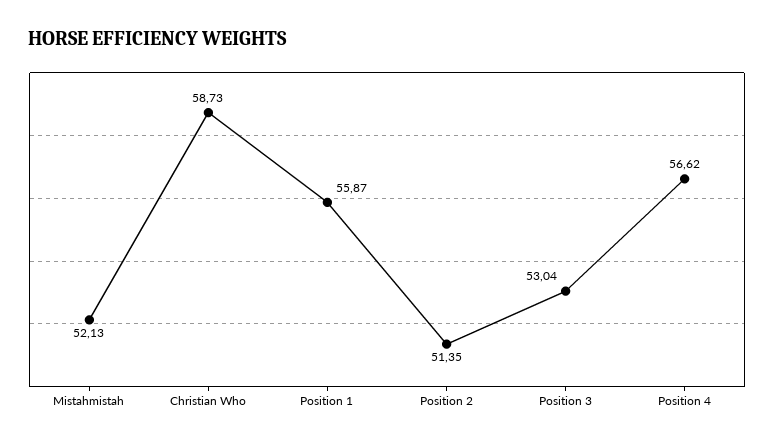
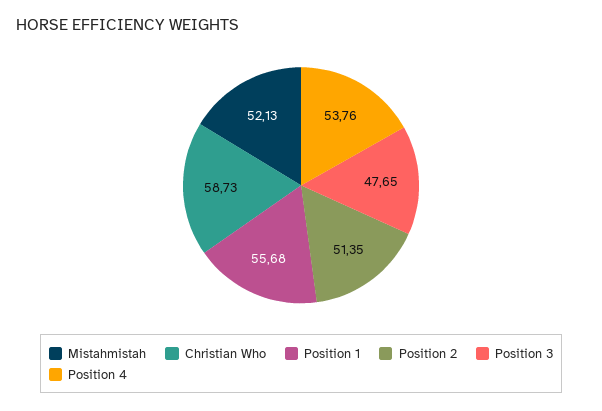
  {
    "Mistahmistah": 52.13,
    "Christian Who": 58.73,
-   "Position 1": 55.87,
+   "Position 1": 55.68,
    "Position 2": 51.35,
-   "Position 3": 53.04,
+   "Position 3": 47.65,
-   "Position 4": 56.62
+   "Position 4": 53.76
  }

